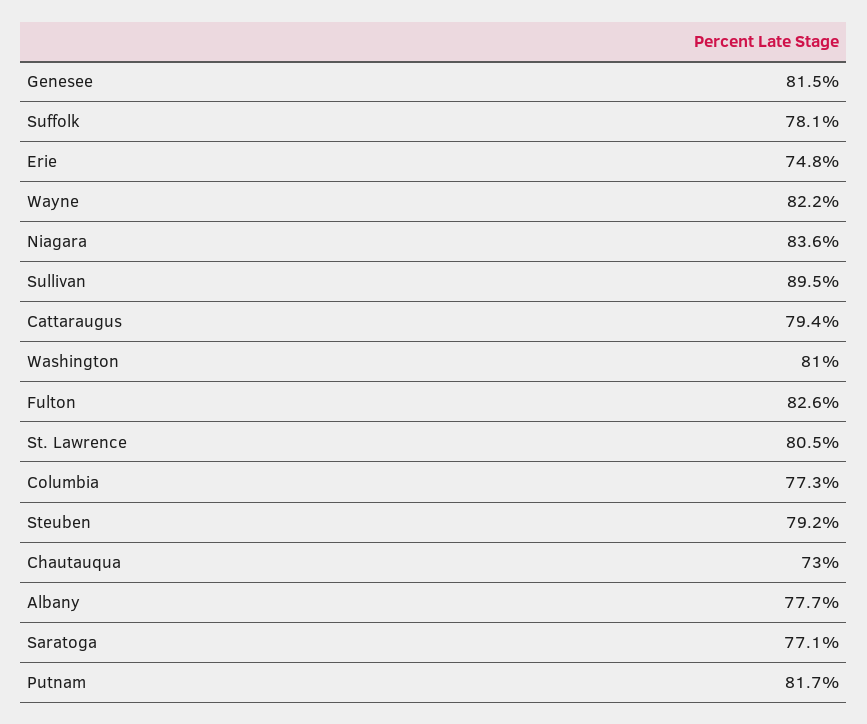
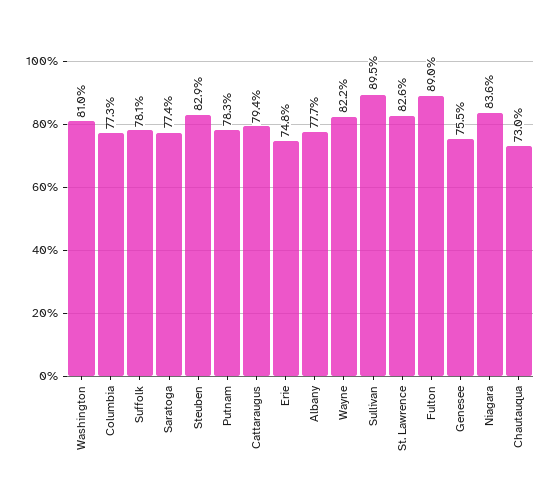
  {
-   "Genesee": 81.5,
+   "Genesee": 75.5,
    "Suffolk": 78.1,
    "Erie": 74.8,
    "Wayne": 82.2,
    "Niagara": 83.6,
    "Sullivan": 89.5,
    "Cattaraugus": 79.4,
    "Washington": 81,
-   "Fulton": 82.6,
+   "Fulton": 89,
-   "St. Lawrence": 80.5,
+   "St. Lawrence": 82.6,
    "Columbia": 77.3,
-   "Steuben": 79.2,
+   "Steuben": 82.9,
    "Chautauqua": 73,
    "Albany": 77.7,
-   "Saratoga": 77.1,
+   "Saratoga": 77.4,
-   "Putnam": 81.7
+   "Putnam": 78.3
  }

